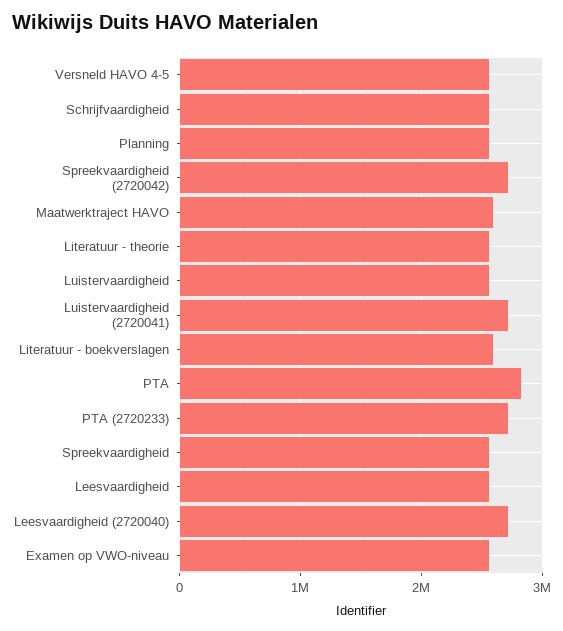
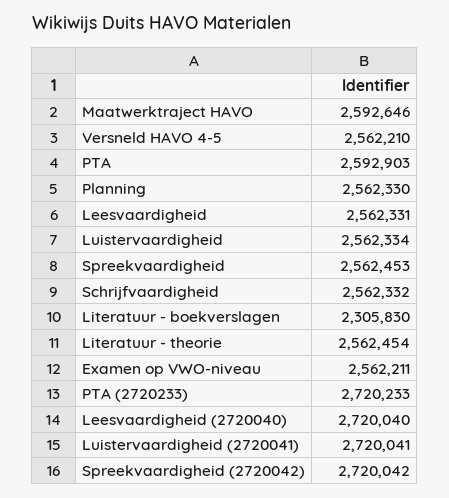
  {
    "Versneld HAVO 4-5": 2562210,
    "Schrijfvaardigheid": 2562332,
    "Planning": 2562330,
    "Spreekvaardigheid (2720042)": 2720042,
    "Maatwerktraject HAVO": 2592646,
    "Literatuur - theorie": 2562454,
    "Luistervaardigheid": 2562334,
    "Luistervaardigheid (2720041)": 2720041,
-   "Literatuur - boekverslagen": 2600000,
+   "Literatuur - boekverslagen": 2305830,
-   "PTA": 2800000,
+   "PTA": 2592903,
    "PTA (2720233)": 2720233,
    "Spreekvaardigheid": 2562453,
    "Leesvaardigheid": 2562331,
    "Leesvaardigheid (2720040)": 2720040,
    "Examen op VWO-niveau": 2562211
  }

